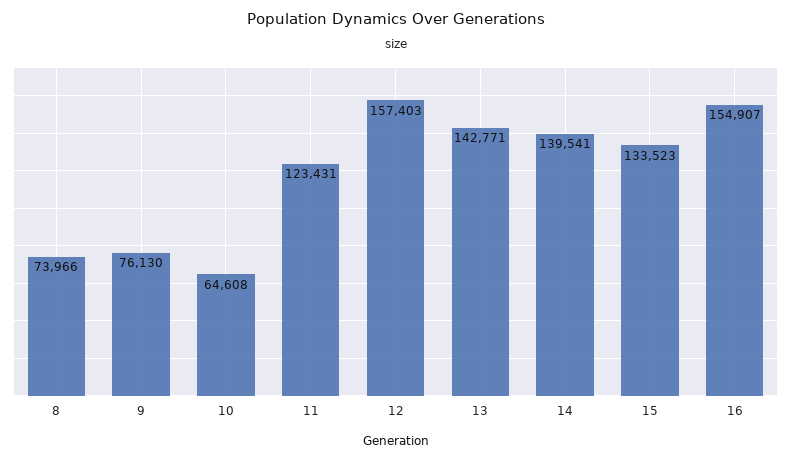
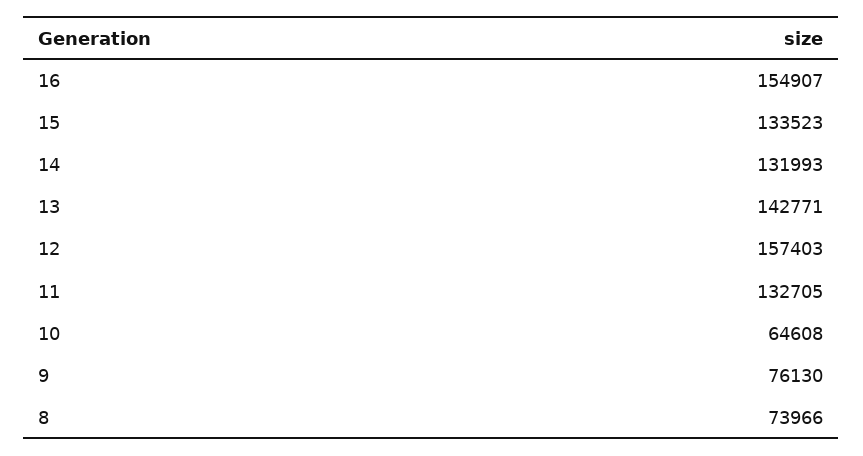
  {
    "8": 73966,
    "9": 76130,
    "10": 64608,
-   "11": 123431,
+   "11": 132705,
    "12": 157403,
    "13": 142771,
-   "14": 139541,
+   "14": 131993,
    "15": 133523,
    "16": 154907
  }

